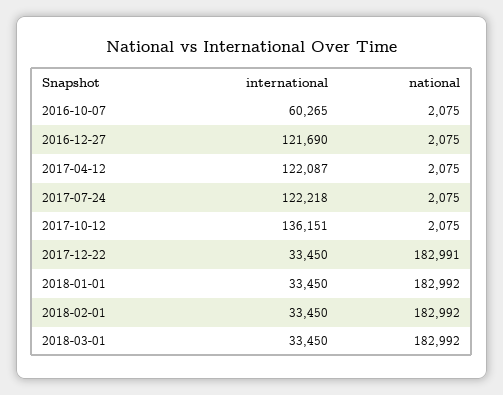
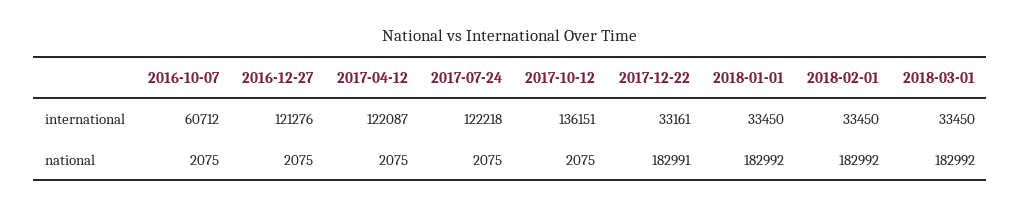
  {
    "international": {
-     "2016-10-07": 60265,
+     "2016-10-07": 60712,
-     "2016-12-27": 121690,
+     "2016-12-27": 121276,
      "2017-04-12": 122087,
      "2017-07-24": 122218,
      "2017-10-12": 136151,
-     "2017-12-22": 33450,
+     "2017-12-22": 33161,
      "2018-01-01": 33450,
      "2018-02-01": 33450,
      "2018-03-01": 33450
    },
    "national": {
      "2016-10-07": 2075,
      "2016-12-27": 2075,
      "2017-04-12": 2075,
      "2017-07-24": 2075,
      "2017-10-12": 2075,
      "2017-12-22": 182991,
      "2018-01-01": 182992,
      "2018-02-01": 182992,
      "2018-03-01": 182992
    }
  }

